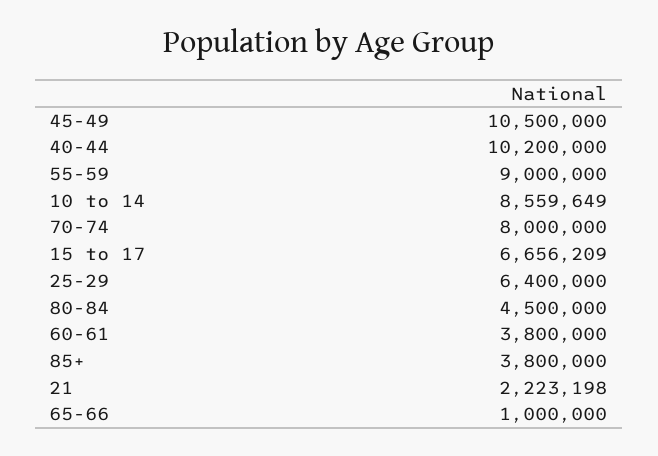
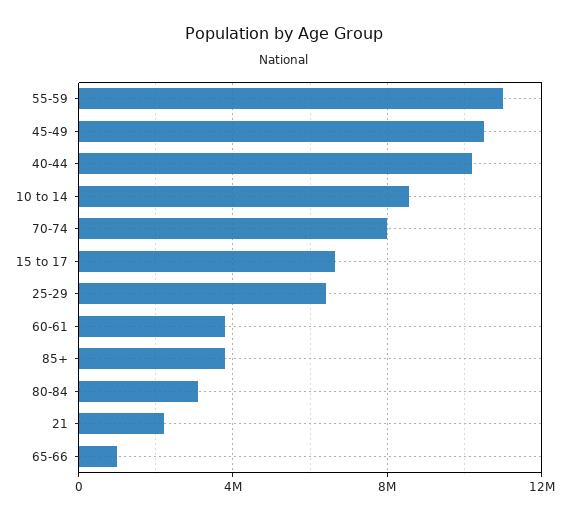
  {
    "45-49": 10500000,
    "40-44": 10200000,
-   "55-59": 9000000,
+   "55-59": 11000000,
    "10 to 14": 8559649,
    "70-74": 8000000,
    "15 to 17": 6656209,
    "25-29": 6400000,
-   "80-84": 4500000,
+   "80-84": 3000000,
    "60-61": 3800000,
    "85+": 3800000,
    "21": 2223198,
    "65-66": 1000000
  }

